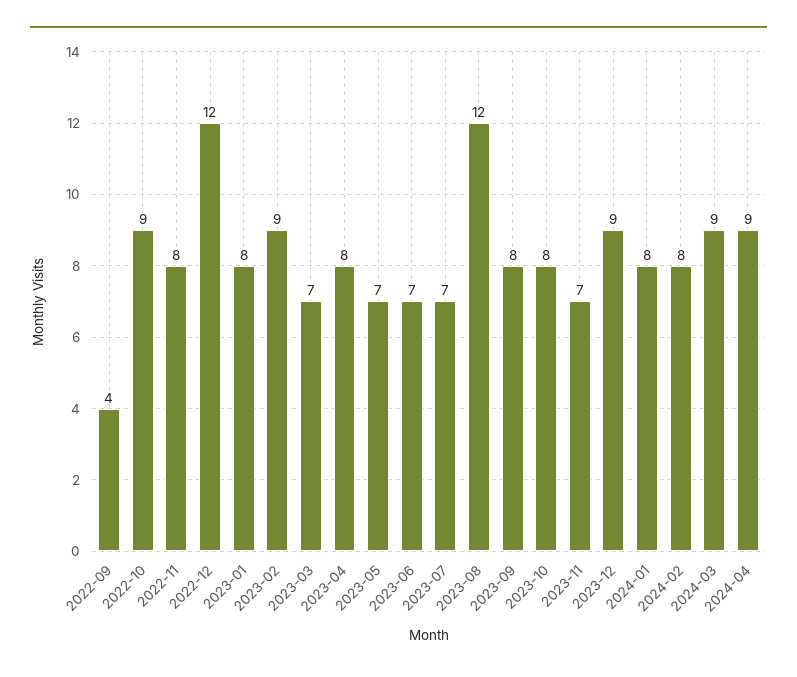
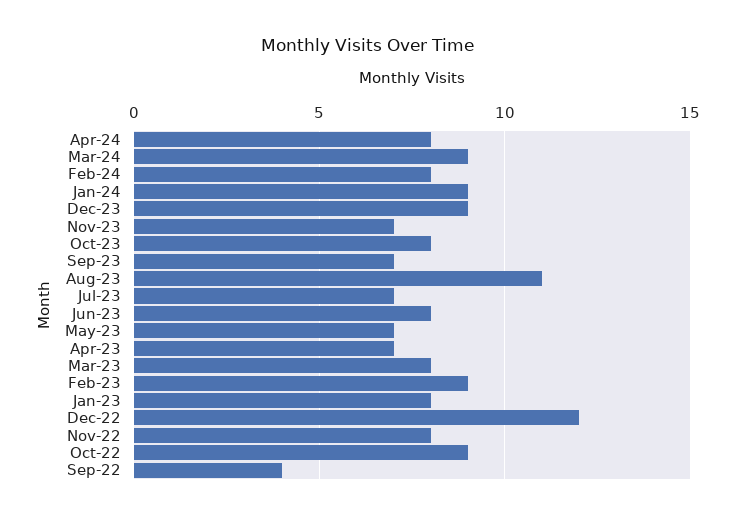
  {
    "2022-09": 4,
    "2022-10": 9,
    "2022-11": 8,
    "2022-12": 12,
    "2023-01": 8,
    "2023-02": 9,
-   "2023-03": 7,
+   "2023-03": 8,
-   "2023-04": 8,
+   "2023-04": 7,
    "2023-05": 7,
-   "2023-06": 7,
+   "2023-06": 8,
    "2023-07": 7,
-   "2023-08": 12,
+   "2023-08": 11,
-   "2023-09": 8,
+   "2023-09": 7,
    "2023-10": 8,
    "2023-11": 7,
    "2023-12": 9,
-   "2024-01": 8,
+   "2024-01": 9,
    "2024-02": 8,
    "2024-03": 9,
-   "2024-04": 9
+   "2024-04": 8
  }

